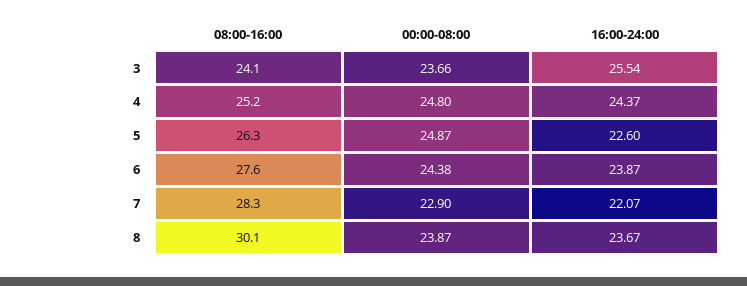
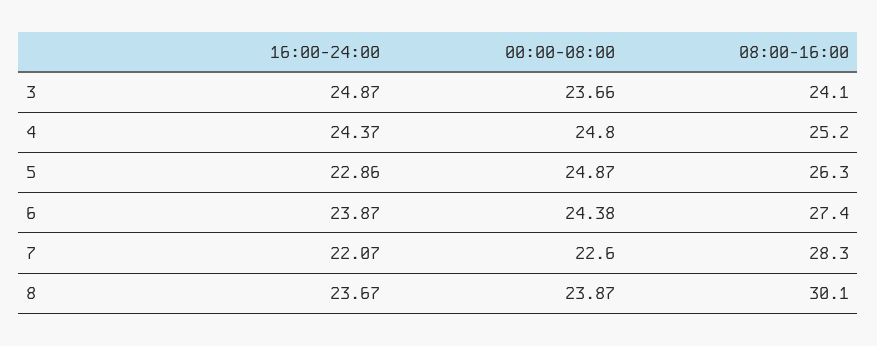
  {
    "08:00-16:00": {
      "3": 24.1,
      "4": 25.2,
      "5": 26.3,
-     "6": 27.6,
+     "6": 27.4,
      "7": 28.3,
      "8": 30.1
    },
    "00:00-08:00": {
      "3": 23.66,
      "4": 24.8,
      "5": 24.87,
      "6": 24.38,
-     "7": 22.9,
+     "7": 22.6,
      "8": 23.87
    },
    "16:00-24:00": {
-     "3": 25.54,
+     "3": 24.87,
      "4": 24.37,
-     "5": 22.6,
+     "5": 22.86,
      "6": 23.87,
      "7": 22.07,
      "8": 23.67
    }
  }

